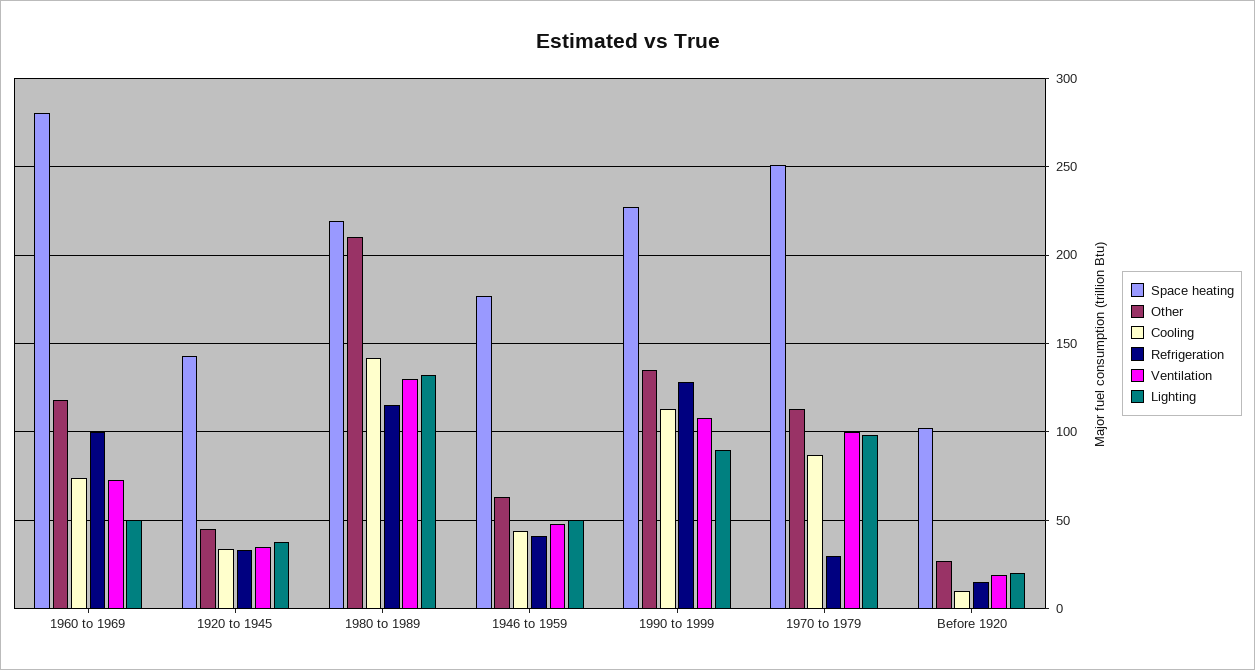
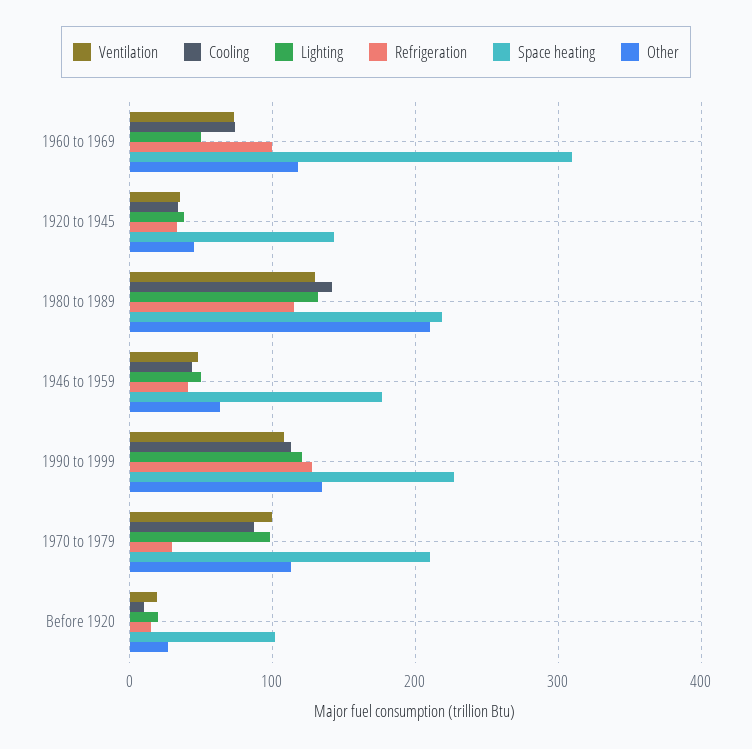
  {
    "Space heating": {
-     "1960 to 1969": 280,
+     "1960 to 1969": 310,
      "1920 to 1945": 145,
      "1980 to 1989": 220,
      "1946 to 1959": 175,
      "1990 to 1999": 225,
-     "1970 to 1979": 250,
+     "1970 to 1979": 210,
      "Before 1920": 100
    },
    "Other": {
      "1960 to 1969": 120,
      "1920 to 1945": 45,
      "1980 to 1989": 210,
      "1946 to 1959": 65,
      "1990 to 1999": 135,
      "1970 to 1979": 115,
      "Before 1920": 25
    },
    "Cooling": {
      "1960 to 1969": 75,
      "1920 to 1945": 35,
      "1980 to 1989": 140,
      "1946 to 1959": 45,
      "1990 to 1999": 115,
      "1970 to 1979": 85,
      "Before 1920": 10
    },
    "Refrigeration": {
      "1960 to 1969": 100,
      "1920 to 1945": 35,
      "1980 to 1989": 115,
      "1946 to 1959": 40,
      "1990 to 1999": 130,
      "1970 to 1979": 30,
      "Before 1920": 15
    },
    "Ventilation": {
      "1960 to 1969": 75,
      "1920 to 1945": 35,
      "1980 to 1989": 130,
      "1946 to 1959": 50,
      "1990 to 1999": 110,
      "1970 to 1979": 100,
      "Before 1920": 20
    },
    "Lighting": {
      "1960 to 1969": 50,
      "1920 to 1945": 40,
      "1980 to 1989": 130,
      "1946 to 1959": 50,
-     "1990 to 1999": 90,
+     "1990 to 1999": 120,
      "1970 to 1979": 100,
      "Before 1920": 20
    }
  }

